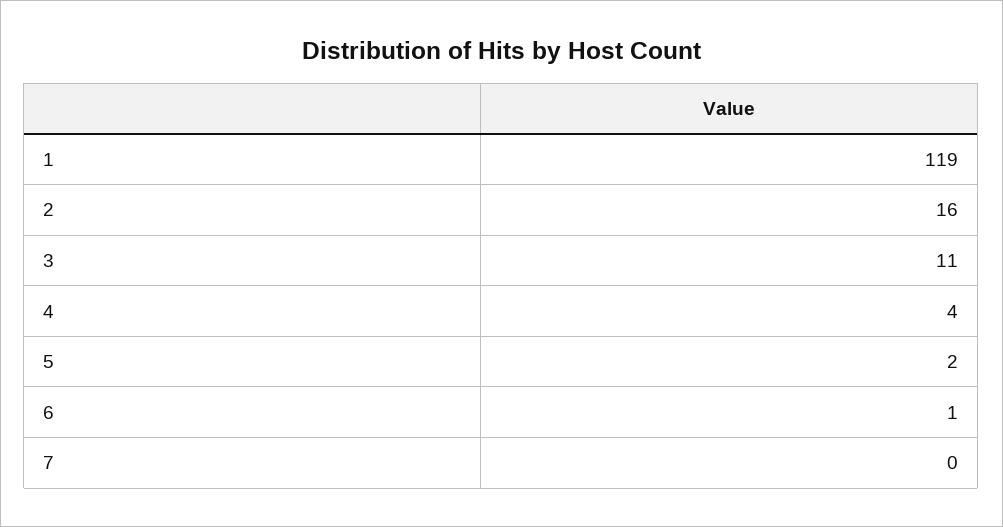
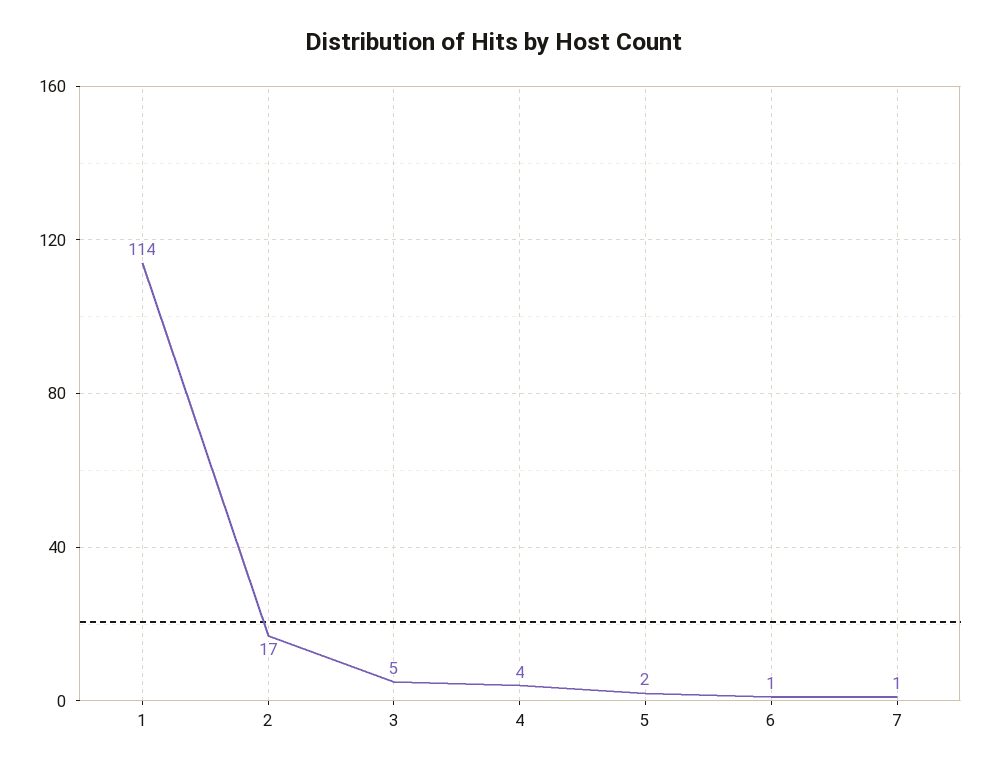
  {
-   "1": 119,
+   "1": 114,
-   "2": 16,
+   "2": 17,
-   "3": 11,
+   "3": 5,
    "4": 4,
    "5": 2,
    "6": 1,
-   "7": 0
+   "7": 1
  }

